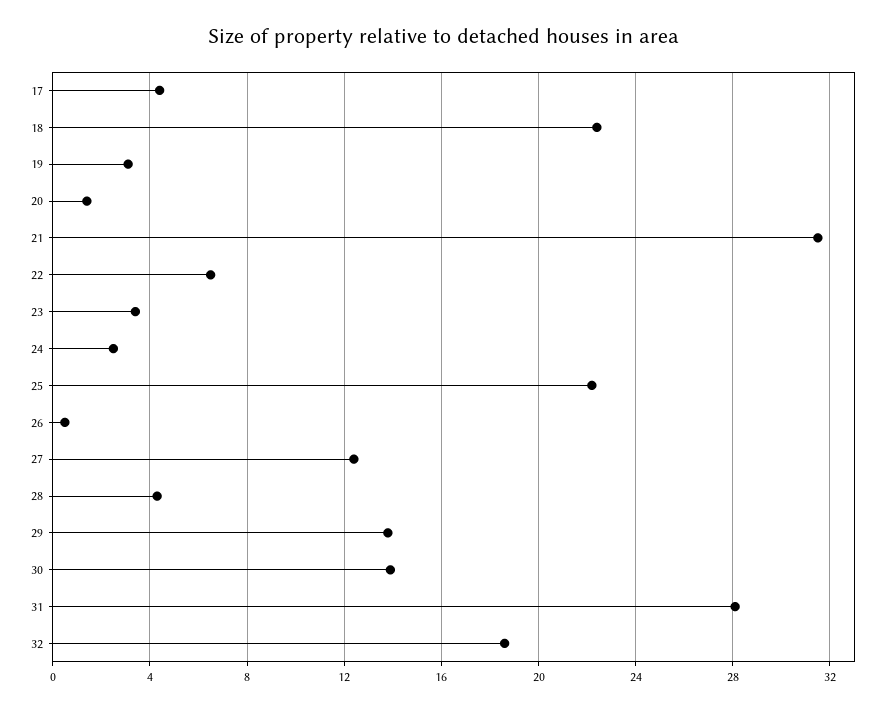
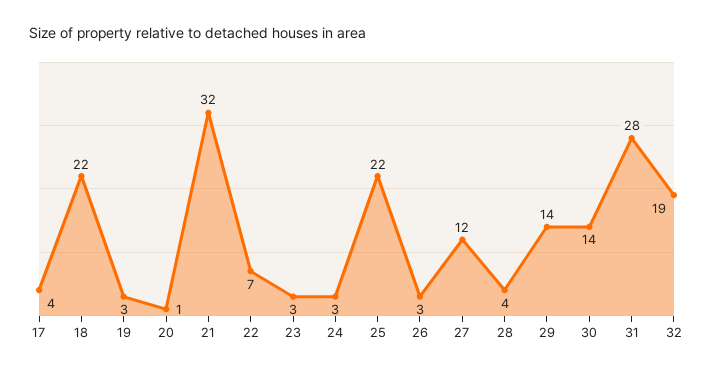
  {
    "17": 4,
    "18": 22,
    "19": 3,
    "20": 1,
    "21": 32,
    "22": 7,
    "23": 3,
    "24": 3,
    "25": 22,
-   "26": 0.5,
+   "26": 3,
    "27": 12,
    "28": 4,
    "29": 14,
    "30": 14,
    "31": 28,
    "32": 19
  }

